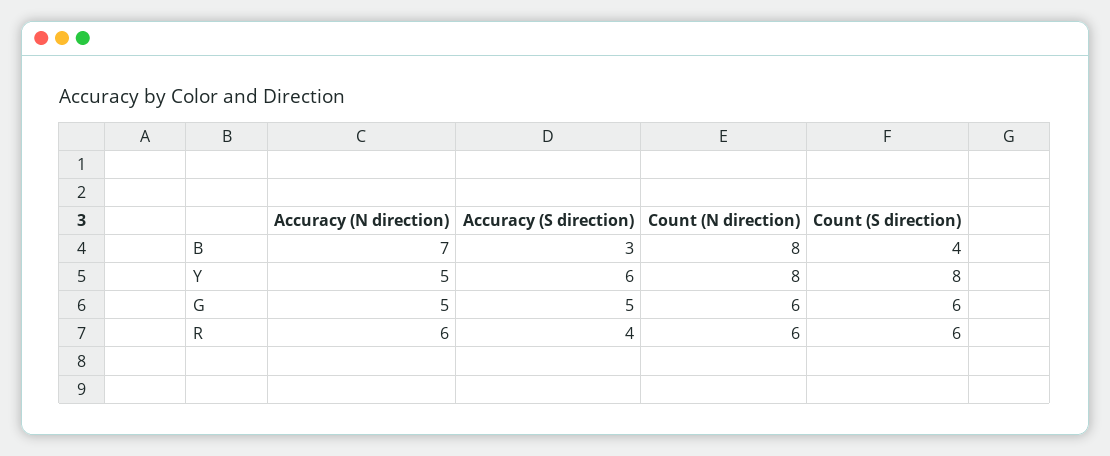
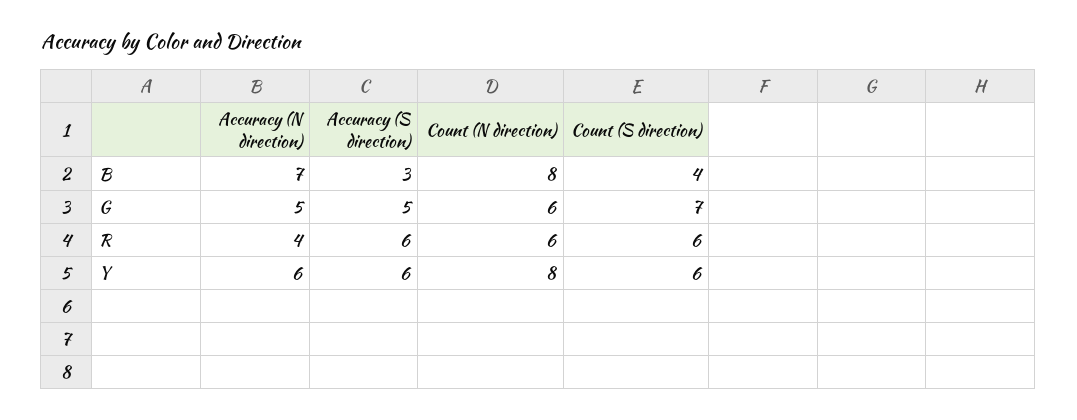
  {
    "Accuracy (N direction)": {
      "B": 7,
-     "Y": 5,
+     "Y": 6,
      "G": 5,
-     "R": 6
+     "R": 4
    },
    "Accuracy (S direction)": {
      "B": 3,
      "Y": 6,
      "G": 5,
-     "R": 4
+     "R": 6
    },
    "Count (N direction)": {
      "B": 8,
      "Y": 8,
      "G": 6,
      "R": 6
    },
    "Count (S direction)": {
      "B": 4,
-     "Y": 8,
+     "Y": 6,
-     "G": 6,
+     "G": 7,
      "R": 6
    }
  }

